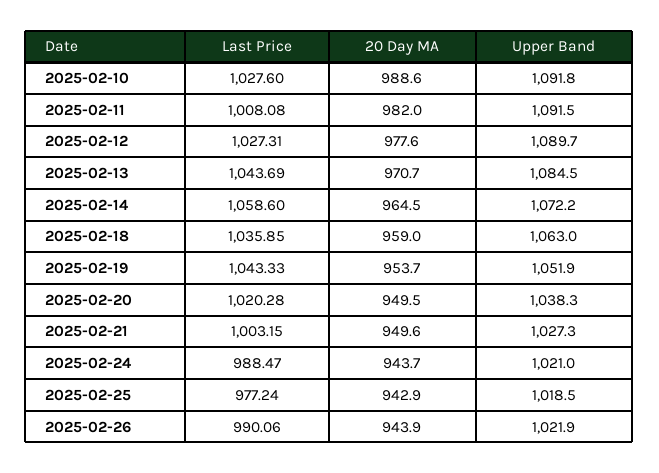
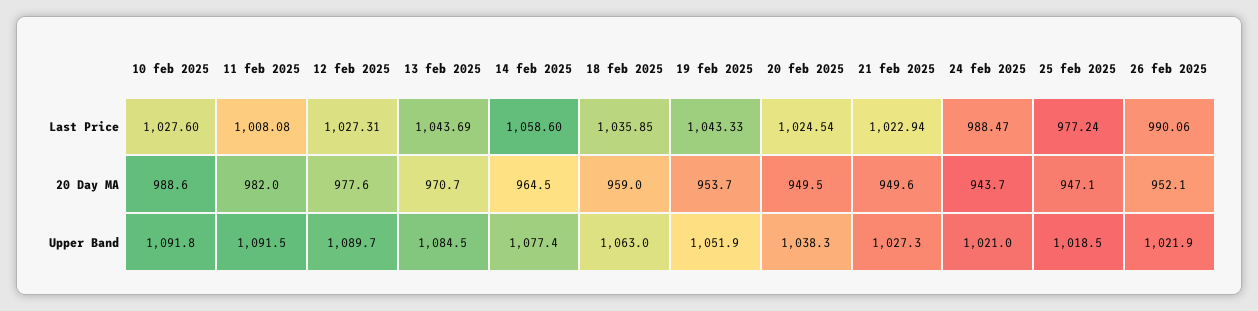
  {
    "Last Price": {
      "2025-02-10": 1027.6,
      "2025-02-11": 1008.08,
      "2025-02-12": 1027.31,
      "2025-02-13": 1043.69,
      "2025-02-14": 1058.6,
      "2025-02-18": 1035.85,
      "2025-02-19": 1043.33,
-     "2025-02-20": 1020.28,
+     "2025-02-20": 1024.54,
-     "2025-02-21": 1003.15,
+     "2025-02-21": 1022.94,
      "2025-02-24": 988.47,
      "2025-02-25": 977.24,
      "2025-02-26": 990.06
    },
    "20 Day MA": {
      "2025-02-10": 988.6,
      "2025-02-11": 982,
      "2025-02-12": 977.6,
      "2025-02-13": 970.7,
      "2025-02-14": 964.5,
      "2025-02-18": 959,
      "2025-02-19": 953.7,
      "2025-02-20": 949.5,
      "2025-02-21": 949.6,
      "2025-02-24": 943.7,
-     "2025-02-25": 942.9,
+     "2025-02-25": 947.1,
-     "2025-02-26": 943.9
+     "2025-02-26": 952.1
    },
    "Upper Band": {
      "2025-02-10": 1091.8,
      "2025-02-11": 1091.5,
      "2025-02-12": 1089.7,
      "2025-02-13": 1084.5,
-     "2025-02-14": 1072.2,
+     "2025-02-14": 1077.4,
      "2025-02-18": 1063,
      "2025-02-19": 1051.9,
      "2025-02-20": 1038.3,
      "2025-02-21": 1027.3,
      "2025-02-24": 1021,
      "2025-02-25": 1018.5,
      "2025-02-26": 1021.9
    }
  }

